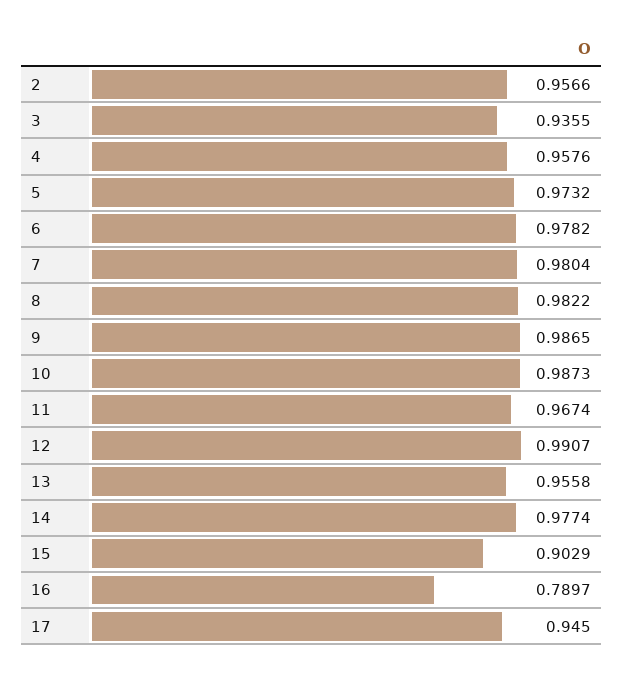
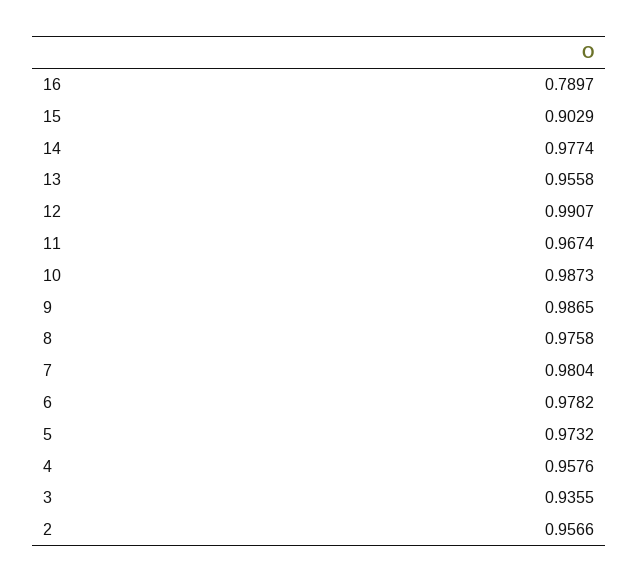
  {
    "2": 0.9566,
    "3": 0.9355,
    "4": 0.9576,
    "5": 0.9732,
    "6": 0.9782,
    "7": 0.9804,
-   "8": 0.9822,
+   "8": 0.9758,
    "9": 0.9865,
    "10": 0.9873,
    "11": 0.9674,
    "12": 0.9907,
    "13": 0.9558,
    "14": 0.9774,
    "15": 0.9029,
-   "16": 0.7897,
+   "16": 0.7897
-   "17": 0.945
  }

